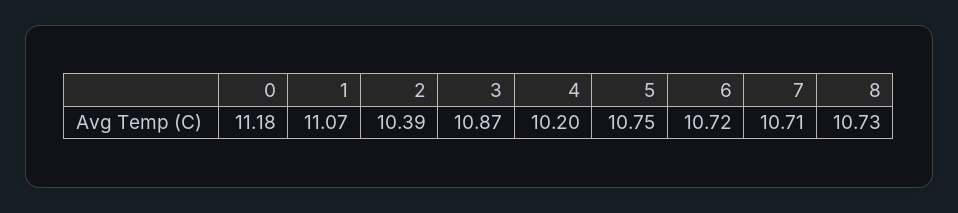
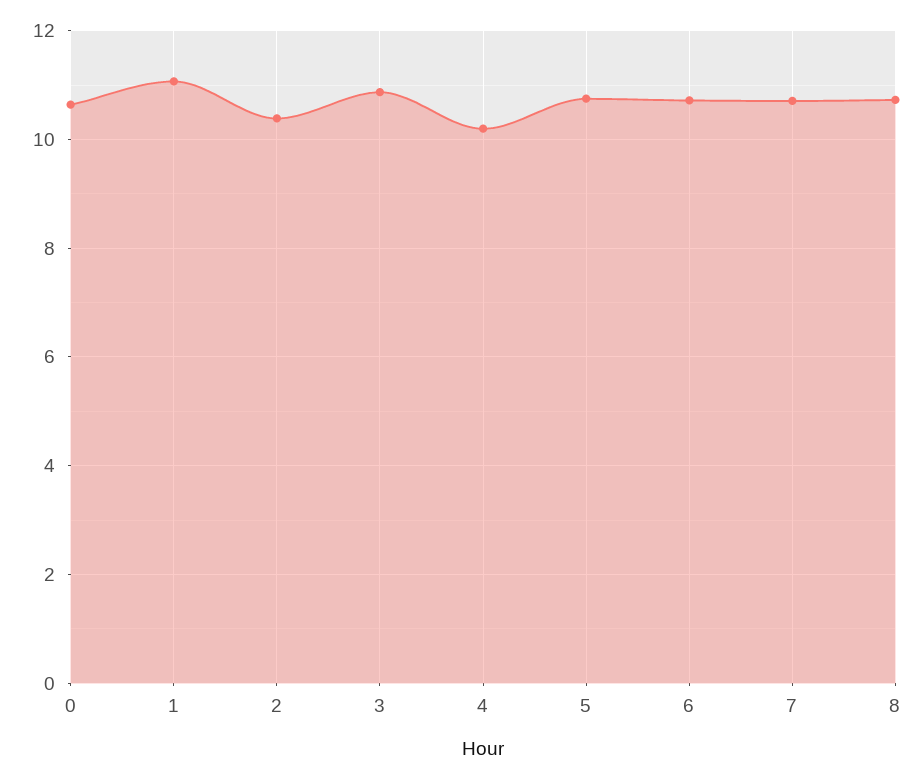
  {
-   "0": 11.18,
+   "0": 10.6,
    "1": 11.07,
    "2": 10.39,
    "3": 10.87,
    "4": 10.2,
    "5": 10.75,
    "6": 10.72,
    "7": 10.71,
    "8": 10.73
  }

